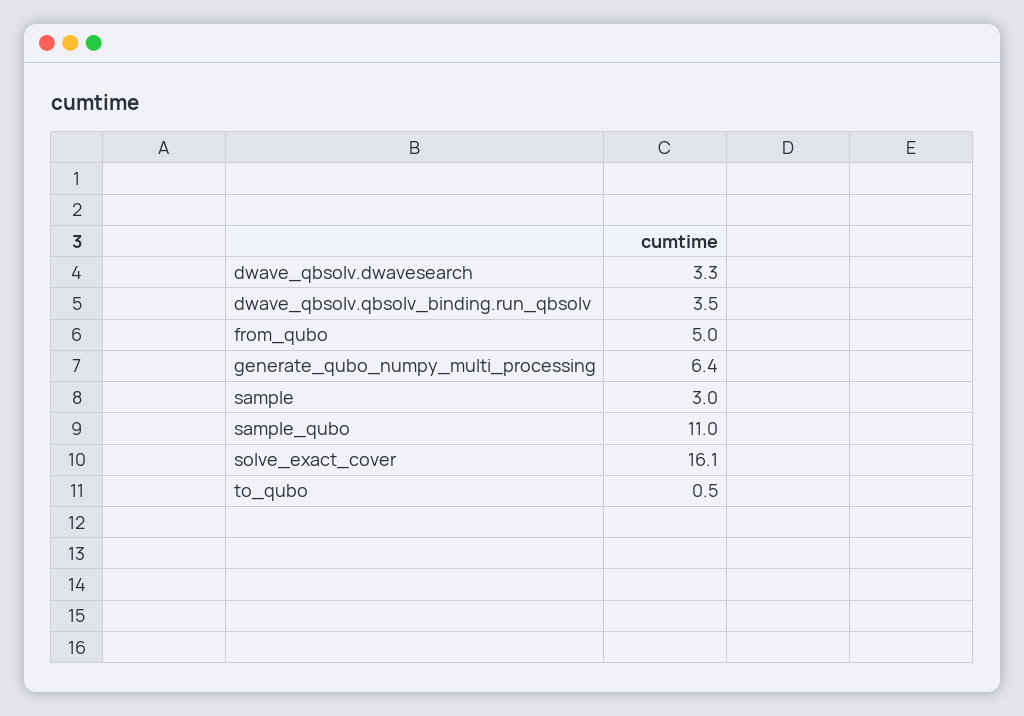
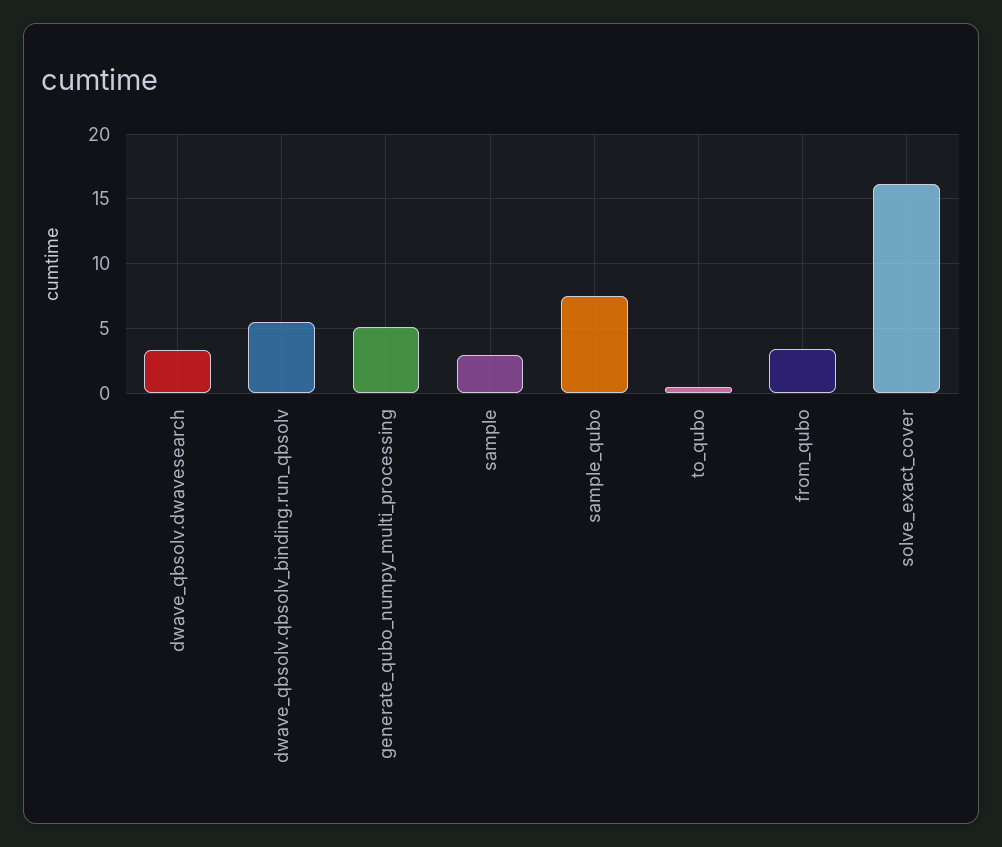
  {
    "dwave_qbsolv.dwavesearch": 3.3,
-   "dwave_qbsolv.qbsolv_binding.run_qbsolv": 3.5,
+   "dwave_qbsolv.qbsolv_binding.run_qbsolv": 5.5,
-   "from_qubo": 5,
+   "from_qubo": 3.5,
-   "generate_qubo_numpy_multi_processing": 6.4,
+   "generate_qubo_numpy_multi_processing": 5,
    "sample": 3,
-   "sample_qubo": 11,
+   "sample_qubo": 7.5,
    "solve_exact_cover": 16.1,
    "to_qubo": 0.5
  }

